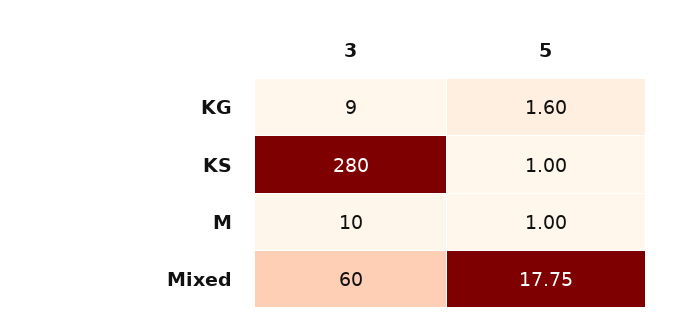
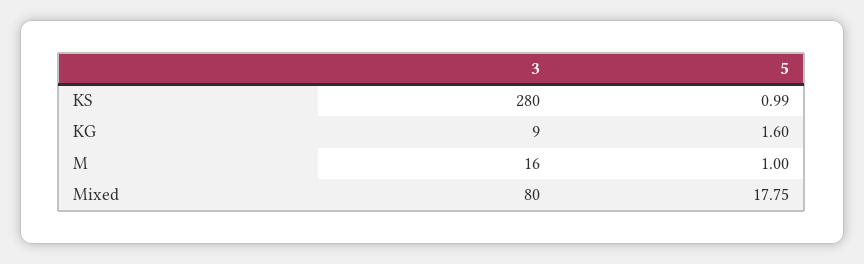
  {
    "3": {
      "KG": 9,
      "KS": 280,
-     "M": 10,
+     "M": 16,
-     "Mixed": 60
+     "Mixed": 80
    },
    "5": {
      "KG": 1.6,
-     "KS": 1,
+     "KS": 0.99,
      "M": 1,
      "Mixed": 17.75
    }
  }

